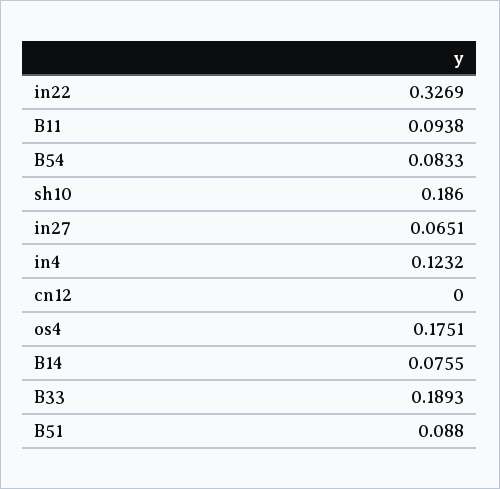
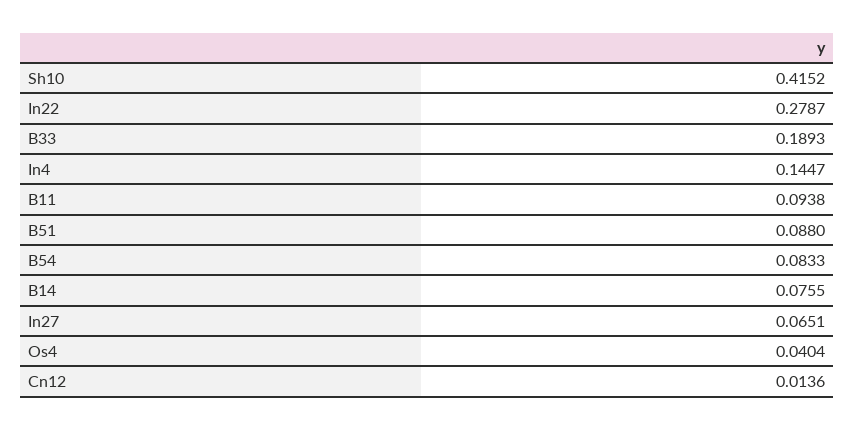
  {
-   "in22": 0.3269,
+   "in22": 0.2787,
    "B11": 0.0938,
    "B54": 0.0833,
-   "sh10": 0.186,
+   "sh10": 0.4152,
    "in27": 0.0651,
-   "in4": 0.1232,
+   "in4": 0.1447,
-   "cn12": 0,
+   "cn12": 0.0136,
-   "os4": 0.1751,
+   "os4": 0.0404,
    "B14": 0.0755,
    "B33": 0.1893,
    "B51": 0.088
  }

